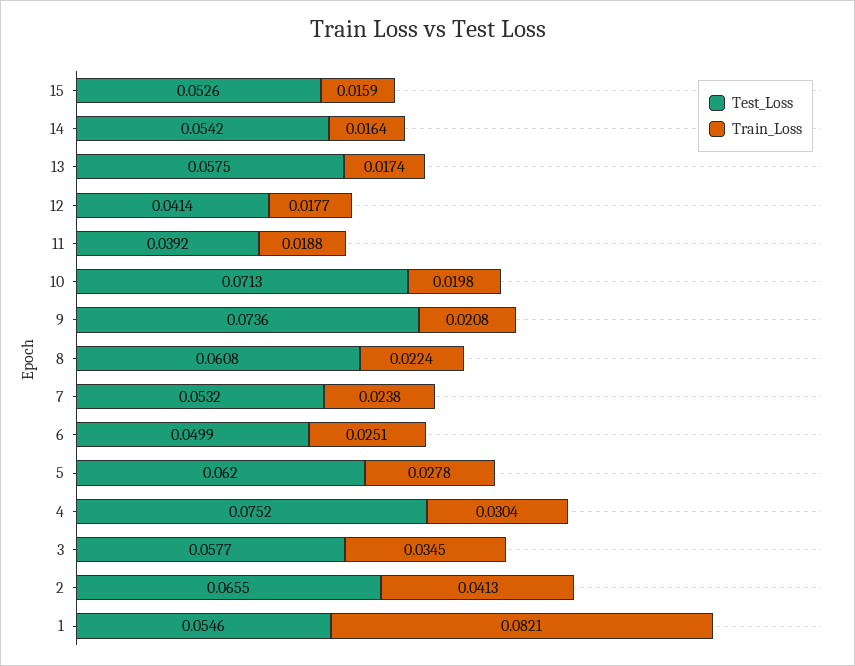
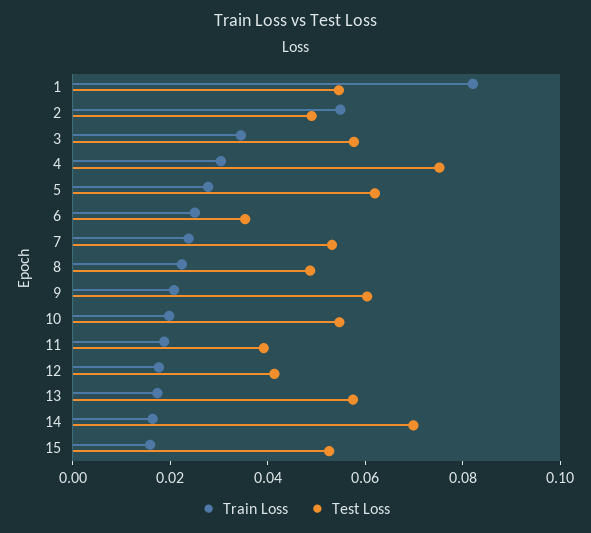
  {
    "Test_Loss": {
      "15": 0.0526,
-     "14": 0.0542,
+     "14": 0.07,
      "13": 0.0575,
      "12": 0.0414,
      "11": 0.0392,
-     "10": 0.0713,
+     "10": 0.055,
-     "9": 0.0736,
+     "9": 0.06,
-     "8": 0.0608,
+     "8": 0.05,
      "7": 0.0532,
-     "6": 0.0499,
+     "6": 0.035,
      "5": 0.062,
      "4": 0.0752,
      "3": 0.0577,
-     "2": 0.0655,
+     "2": 0.05,
      "1": 0.0546
    },
    "Train_Loss": {
      "15": 0.0159,
      "14": 0.0164,
      "13": 0.0174,
      "12": 0.0177,
      "11": 0.0188,
      "10": 0.0198,
      "9": 0.0208,
      "8": 0.0224,
      "7": 0.0238,
      "6": 0.0251,
      "5": 0.0278,
      "4": 0.0304,
      "3": 0.0345,
-     "2": 0.0413,
+     "2": 0.055,
      "1": 0.0821
    }
  }

